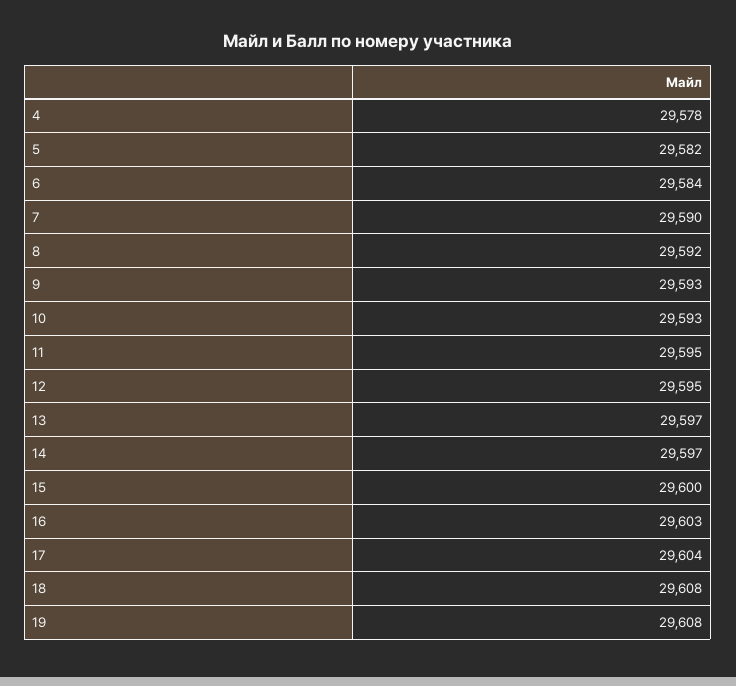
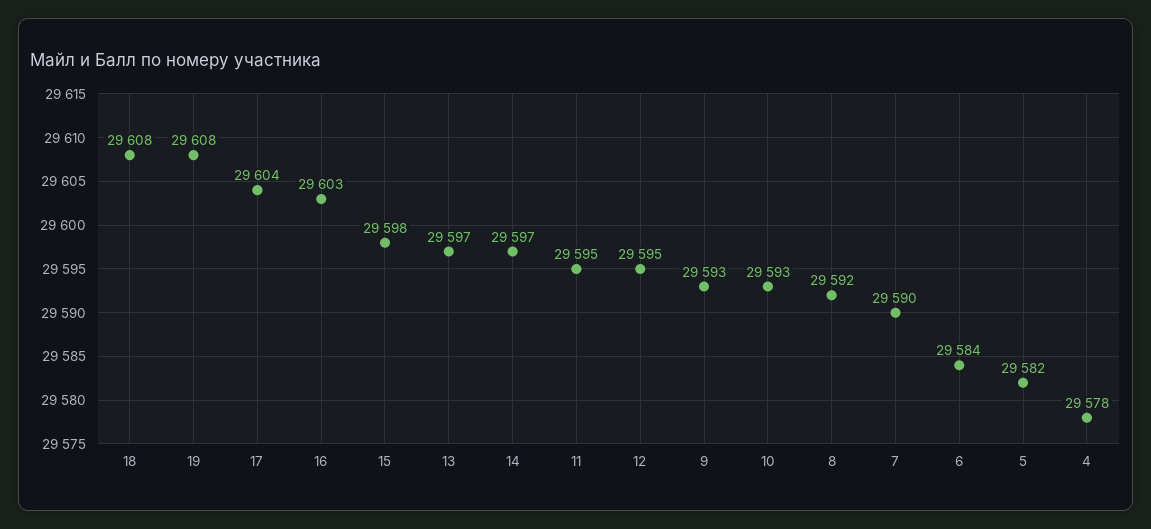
  {
    "4": 29578,
    "5": 29582,
    "6": 29584,
    "7": 29590,
    "8": 29592,
    "9": 29593,
    "10": 29593,
    "11": 29595,
    "12": 29595,
    "13": 29597,
    "14": 29597,
-   "15": 29600,
+   "15": 29598,
    "16": 29603,
    "17": 29604,
    "18": 29608,
    "19": 29608
  }

